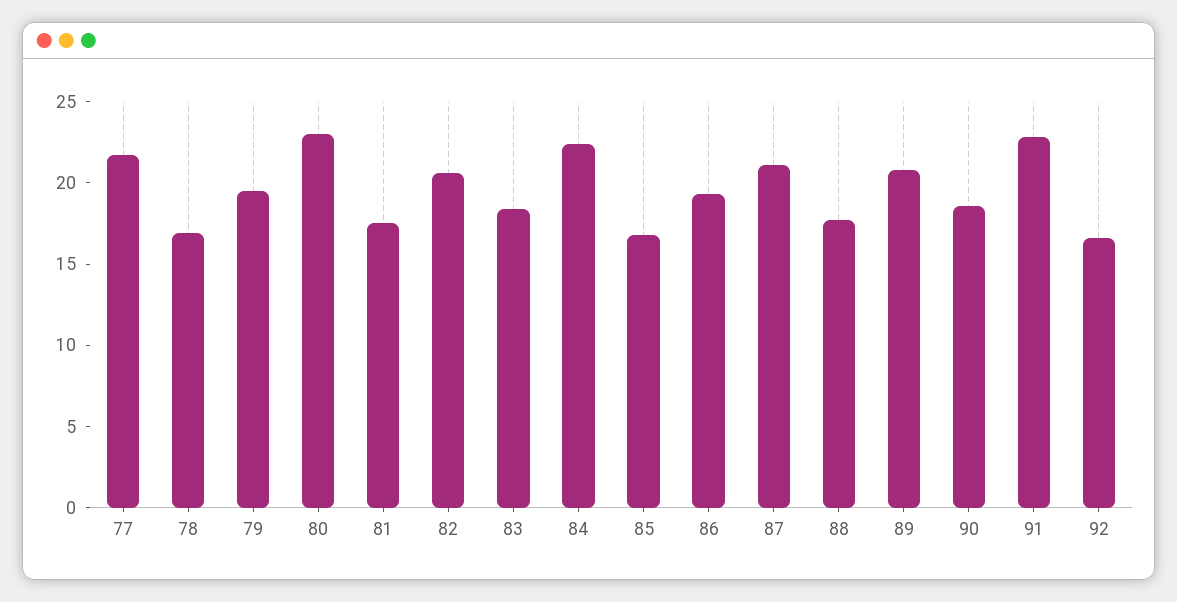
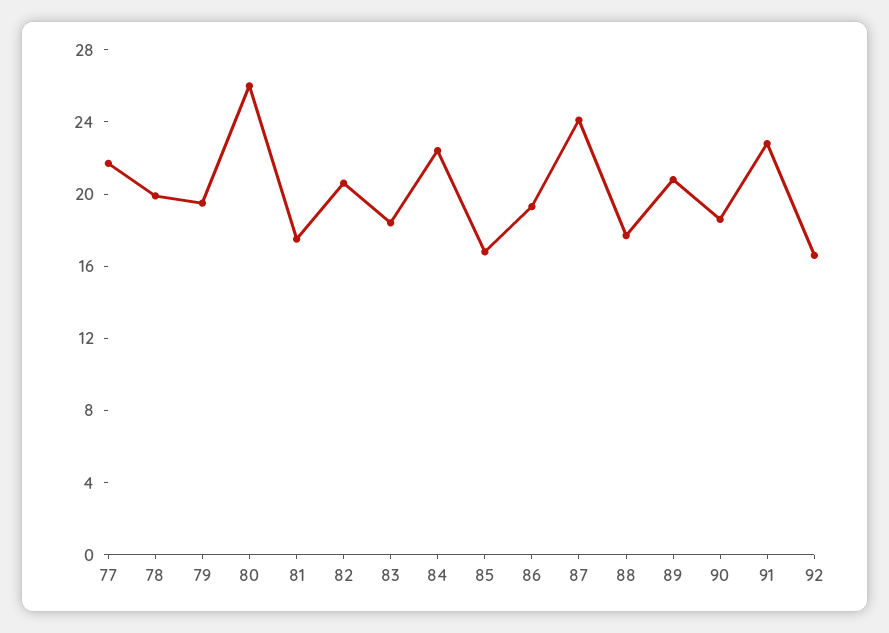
  {
    "77": 22,
-   "78": 17,
+   "78": 20,
    "79": 20,
-   "80": 23,
+   "80": 26,
    "81": 18,
    "82": 21,
    "83": 18,
    "84": 22,
    "85": 17,
    "86": 19,
-   "87": 21,
+   "87": 24,
    "88": 18,
    "89": 21,
    "90": 19,
    "91": 23,
    "92": 17
  }

